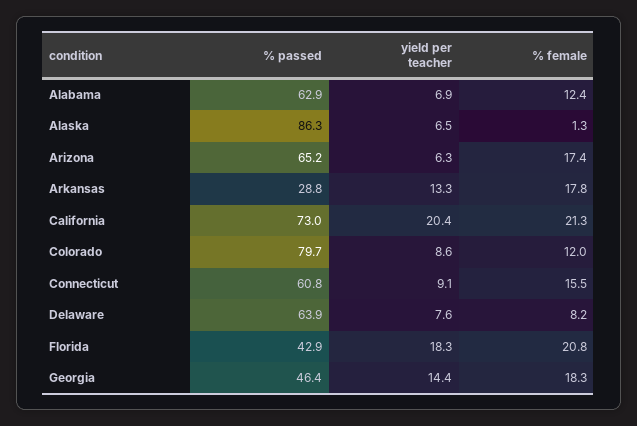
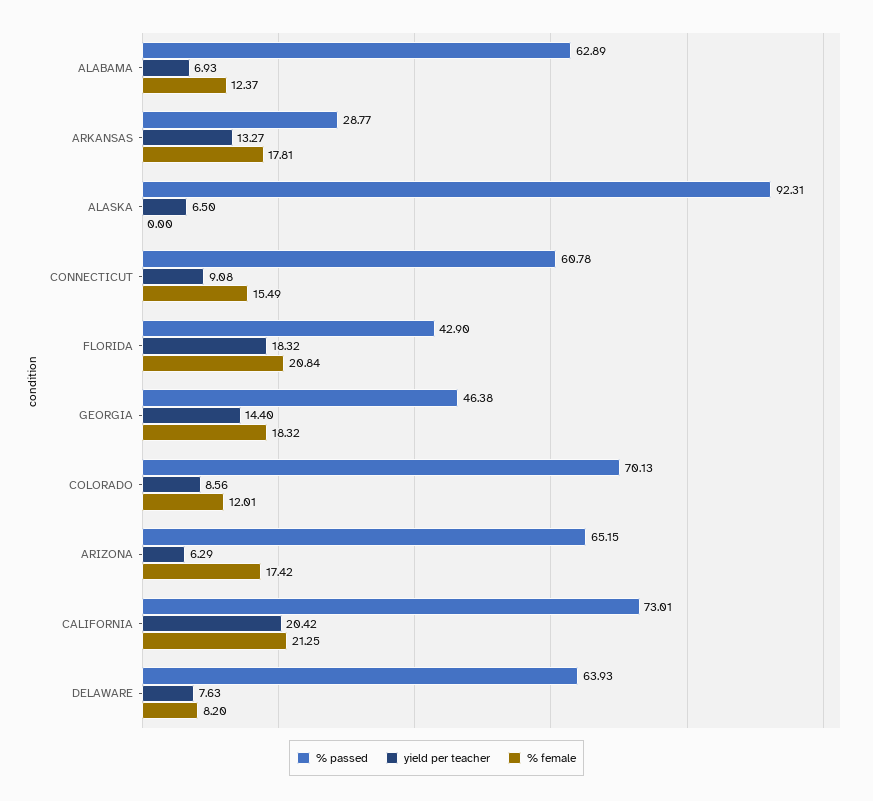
  {
    "% passed": {
      "Alabama": 62.89,
-     "Alaska": 86.3,
+     "Alaska": 92.31,
      "Arizona": 65.15,
      "Arkansas": 28.77,
      "California": 73.01,
-     "Colorado": 79.7,
+     "Colorado": 70.13,
      "Connecticut": 60.78,
      "Delaware": 63.93,
      "Florida": 42.9,
      "Georgia": 46.38
    },
    "yield per teacher": {
      "Alabama": 6.93,
      "Alaska": 6.5,
      "Arizona": 6.29,
      "Arkansas": 13.27,
      "California": 20.42,
      "Colorado": 8.56,
      "Connecticut": 9.08,
      "Delaware": 7.63,
      "Florida": 18.32,
      "Georgia": 14.4
    },
    "% female": {
      "Alabama": 12.37,
-     "Alaska": 1.3,
+     "Alaska": 0,
      "Arizona": 17.42,
      "Arkansas": 17.81,
      "California": 21.25,
      "Colorado": 12.01,
      "Connecticut": 15.49,
      "Delaware": 8.2,
      "Florida": 20.84,
      "Georgia": 18.32
    }
  }

